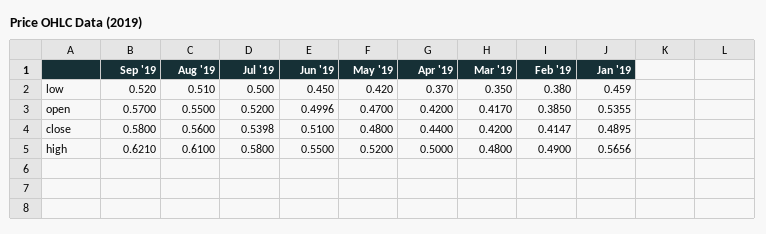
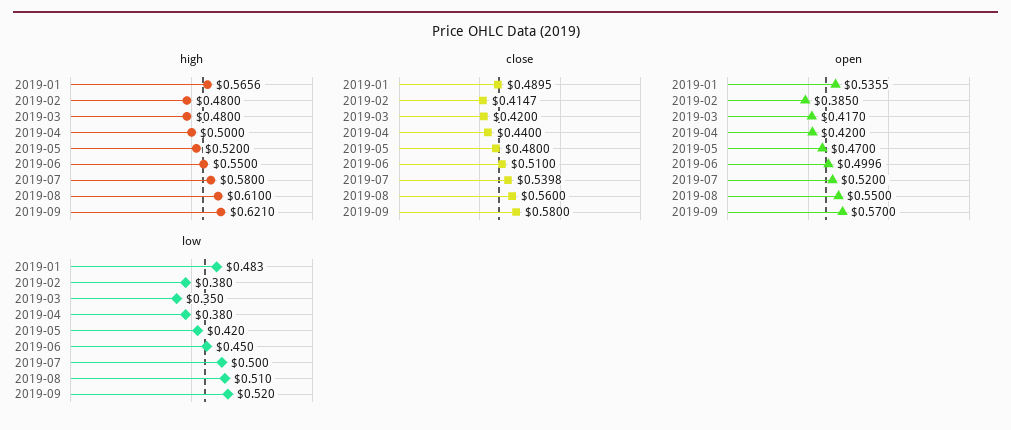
  {
    "low": {
      "Sep '19": 0.52,
      "Aug '19": 0.51,
      "Jul '19": 0.5,
      "Jun '19": 0.45,
      "May '19": 0.42,
-     "Apr '19": 0.37,
+     "Apr '19": 0.38,
      "Mar '19": 0.35,
      "Feb '19": 0.38,
-     "Jan '19": 0.459
+     "Jan '19": 0.483
    },
    "open": {
      "Sep '19": 0.57,
      "Aug '19": 0.55,
      "Jul '19": 0.52,
      "Jun '19": 0.4996,
      "May '19": 0.47,
      "Apr '19": 0.42,
      "Mar '19": 0.417,
      "Feb '19": 0.385,
      "Jan '19": 0.5355
    },
    "close": {
      "Sep '19": 0.58,
      "Aug '19": 0.56,
      "Jul '19": 0.5398,
      "Jun '19": 0.51,
      "May '19": 0.48,
      "Apr '19": 0.44,
      "Mar '19": 0.42,
      "Feb '19": 0.4147,
      "Jan '19": 0.4895
    },
    "high": {
      "Sep '19": 0.621,
      "Aug '19": 0.61,
      "Jul '19": 0.58,
      "Jun '19": 0.55,
      "May '19": 0.52,
      "Apr '19": 0.5,
      "Mar '19": 0.48,
-     "Feb '19": 0.49,
+     "Feb '19": 0.48,
      "Jan '19": 0.5656
    }
  }

